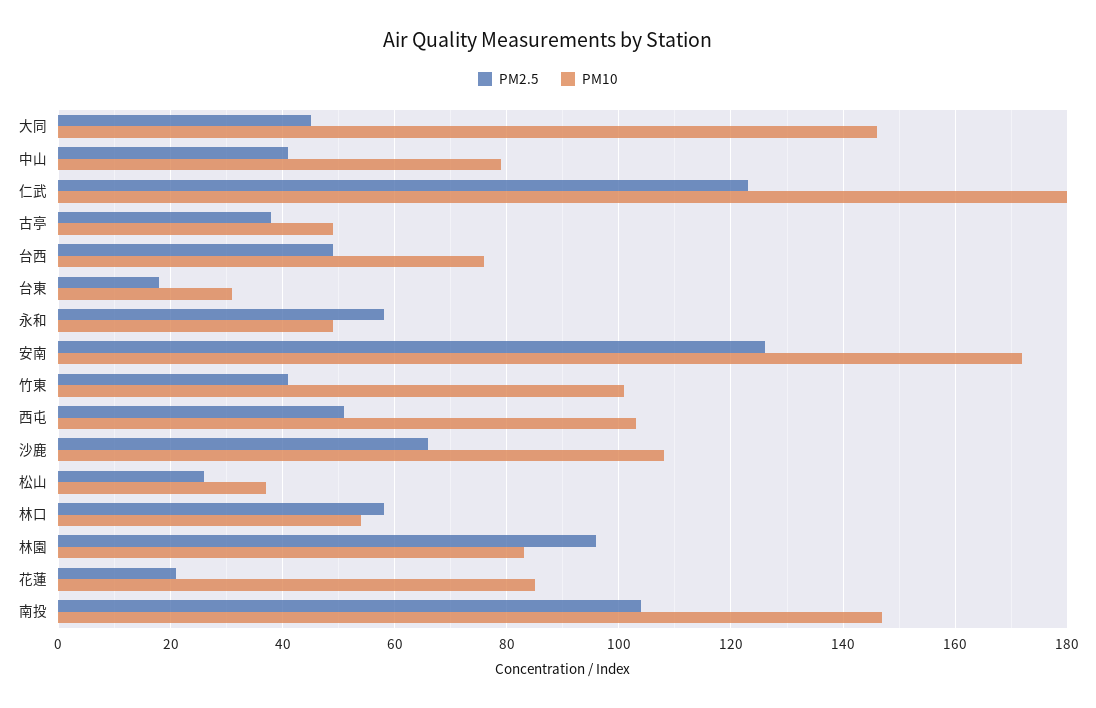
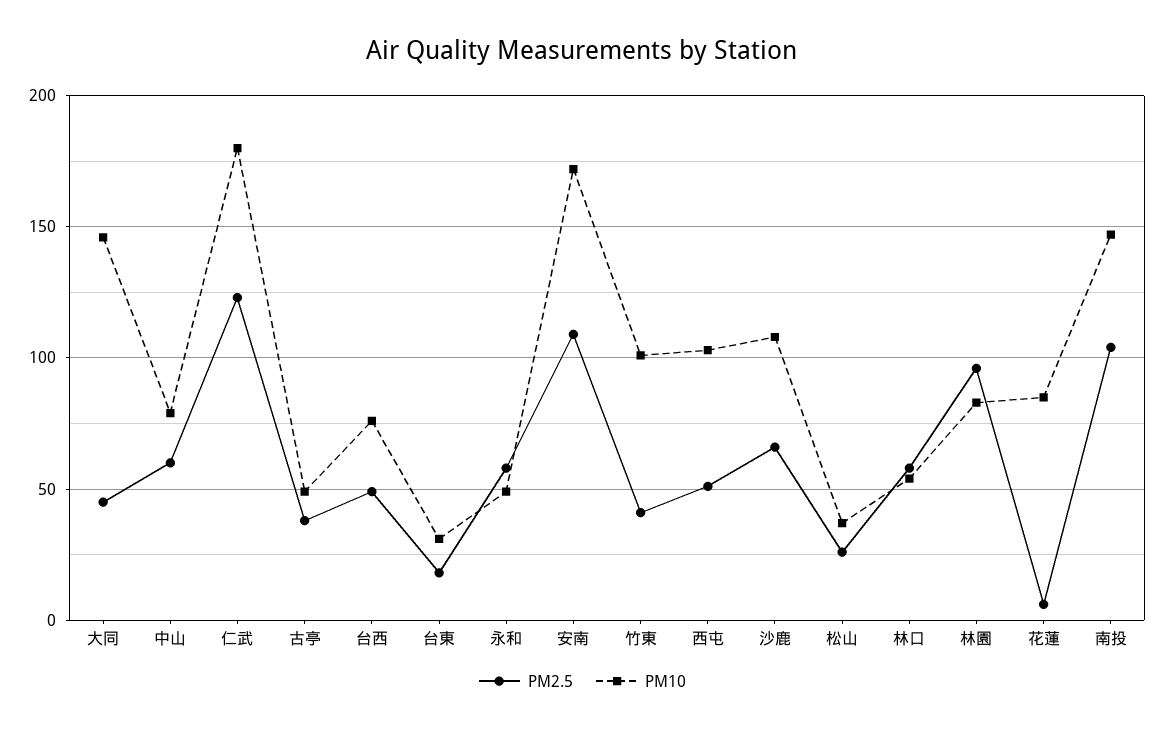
  {
    "PM2.5": {
      "大同": 45,
-     "中山": 40,
+     "中山": 60,
      "仁武": 125,
      "古亭": 40,
      "台西": 50,
      "台東": 20,
      "永和": 60,
-     "安南": 125,
+     "安南": 110,
      "竹東": 40,
      "西屯": 50,
      "沙鹿": 65,
      "松山": 25,
      "林口": 60,
      "林園": 95,
-     "花蓮": 20,
+     "花蓮": 5,
      "南投": 105
    },
    "PM10": {
      "大同": 145,
      "中山": 80,
      "仁武": 180,
      "古亭": 50,
      "台西": 75,
      "台東": 30,
      "永和": 50,
      "安南": 170,
      "竹東": 100,
      "西屯": 105,
      "沙鹿": 110,
      "松山": 35,
      "林口": 55,
      "林園": 85,
      "花蓮": 85,
      "南投": 145
    }
  }

